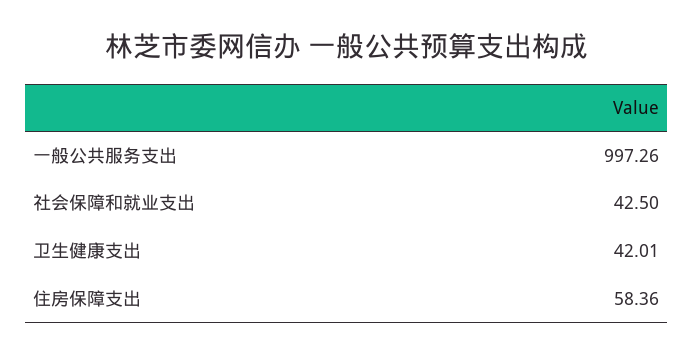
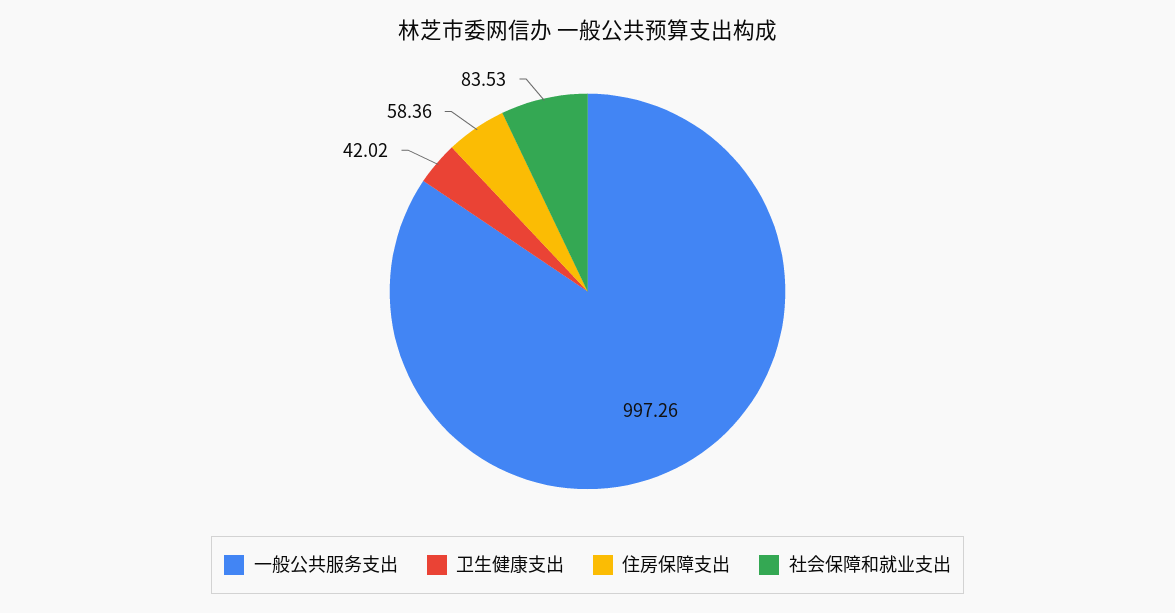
  {
    "一般公共服务支出": 997.26,
-   "社会保障和就业支出": 42.5,
+   "社会保障和就业支出": 83.53,
-   "卫生健康支出": 42.01,
+   "卫生健康支出": 42.02,
    "住房保障支出": 58.36
  }

